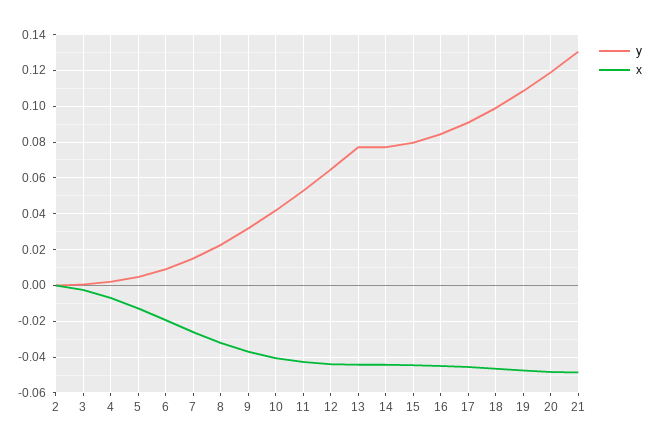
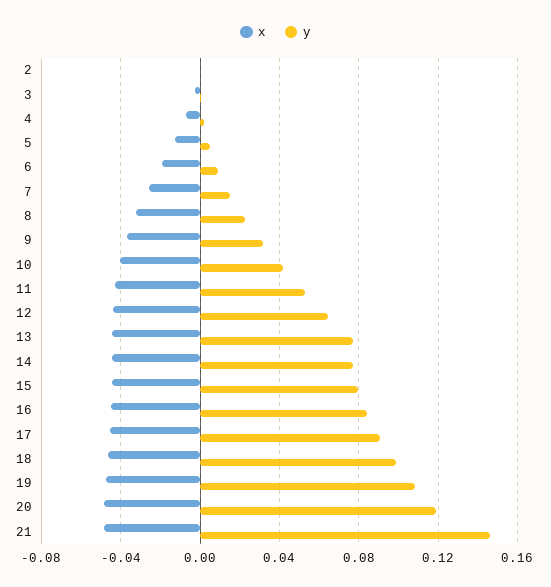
  {
    "y": {
      "2": 0,
      "3": 0,
      "4": 0,
      "5": 0.005,
      "6": 0.01,
      "7": 0.015,
      "8": 0.025,
      "9": 0.03,
      "10": 0.04,
      "11": 0.055,
      "12": 0.065,
      "13": 0.075,
      "14": 0.075,
      "15": 0.08,
      "16": 0.085,
      "17": 0.09,
      "18": 0.1,
      "19": 0.11,
      "20": 0.12,
-     "21": 0.13
+     "21": 0.145
    },
    "x": {
      "2": 0,
      "3": -0.005,
      "4": -0.005,
      "5": -0.015,
      "6": -0.02,
      "7": -0.025,
      "8": -0.03,
      "9": -0.035,
      "10": -0.04,
      "11": -0.045,
      "12": -0.045,
      "13": -0.045,
      "14": -0.045,
      "15": -0.045,
      "16": -0.045,
      "17": -0.045,
      "18": -0.045,
      "19": -0.045,
      "20": -0.05,
      "21": -0.05
    }
  }

